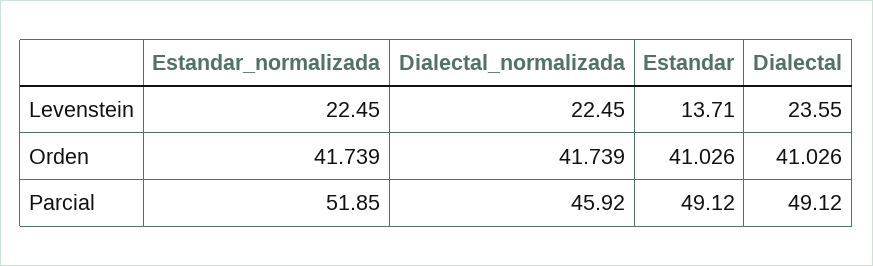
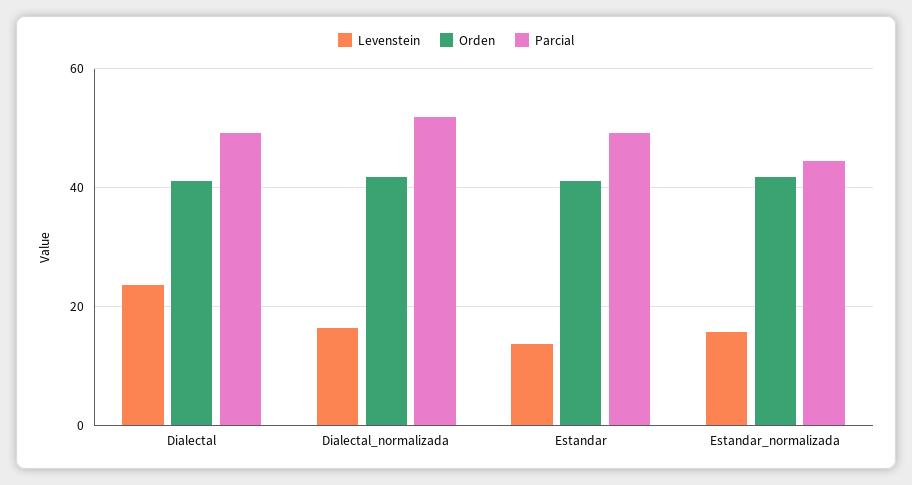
  {
    "Levenstein": {
-     "Estandar_normalizada": 22.45,
+     "Estandar_normalizada": 16,
-     "Dialectal_normalizada": 22.45,
+     "Dialectal_normalizada": 16,
      "Estandar": 13.71,
      "Dialectal": 23.55
    },
    "Orden": {
      "Estandar_normalizada": 41.739,
      "Dialectal_normalizada": 41.739,
      "Estandar": 41.026,
      "Dialectal": 41.026
    },
    "Parcial": {
-     "Estandar_normalizada": 51.85,
+     "Estandar_normalizada": 44,
-     "Dialectal_normalizada": 45.92,
+     "Dialectal_normalizada": 52,
      "Estandar": 49.12,
      "Dialectal": 49.12
    }
  }

